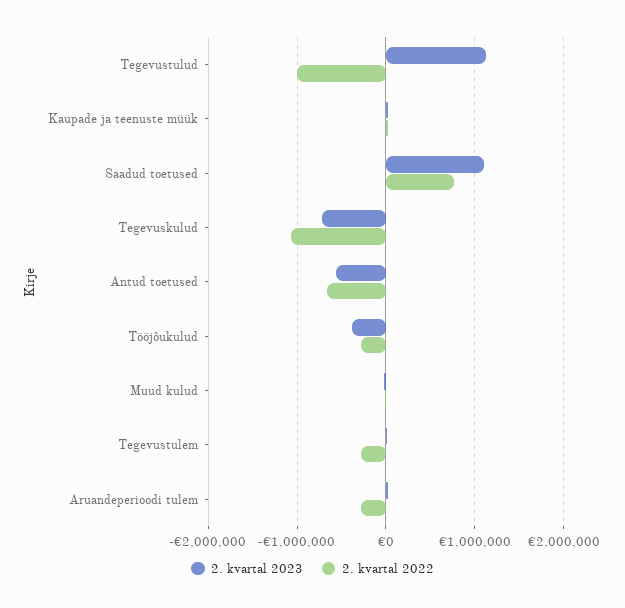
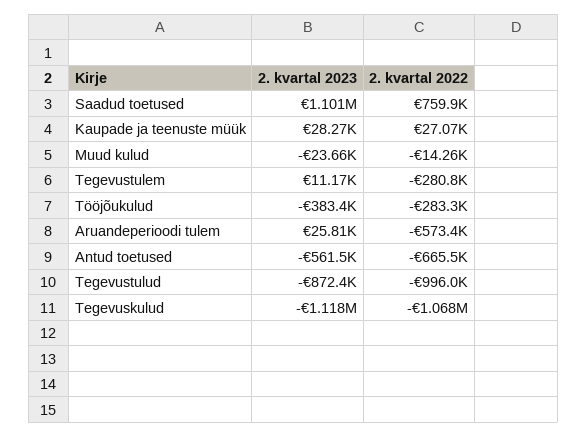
  {
    "2. kvartal 2023": {
-     "Tegevustulud": 1100000,
+     "Tegevustulud": -872400,
      "Kaupade ja teenuste müük": 28270,
      "Saadud toetused": 1101000,
-     "Tegevuskulud": -700000,
+     "Tegevuskulud": -1118000,
      "Antud toetused": -561500,
      "Tööjõukulud": -383400,
      "Muud kulud": -23660,
      "Tegevustulem": 11170,
      "Aruandeperioodi tulem": 25810
    },
    "2. kvartal 2022": {
      "Tegevustulud": -996000,
      "Kaupade ja teenuste müük": 27070,
      "Saadud toetused": 759900,
      "Tegevuskulud": -1068000,
      "Antud toetused": -665500,
      "Tööjõukulud": -283300,
      "Muud kulud": -14260,
      "Tegevustulem": -280800,
-     "Aruandeperioodi tulem": -300000
+     "Aruandeperioodi tulem": -573400
    }
  }

